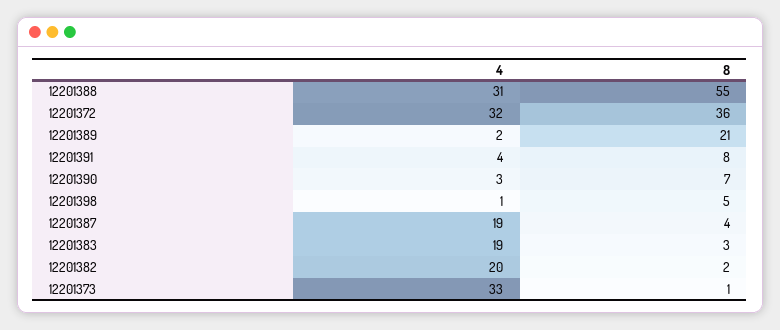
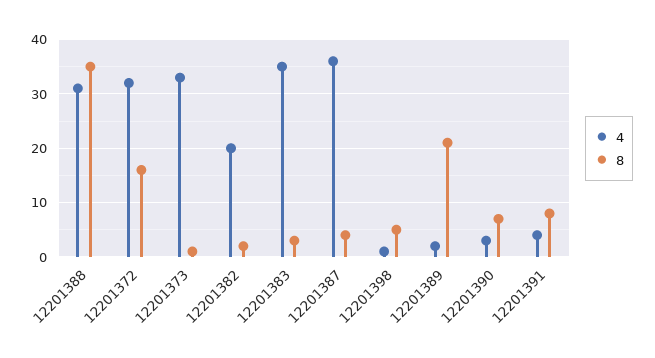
  {
    "4": {
      "12201388": 31,
      "12201372": 32,
      "12201389": 2,
      "12201391": 4,
      "12201390": 3,
      "12201398": 1,
-     "12201387": 19,
+     "12201387": 35,
-     "12201383": 19,
+     "12201383": 35,
      "12201382": 20,
      "12201373": 33
    },
    "8": {
-     "12201388": 55,
+     "12201388": 35,
-     "12201372": 36,
+     "12201372": 15,
      "12201389": 21,
      "12201391": 8,
      "12201390": 7,
      "12201398": 5,
      "12201387": 4,
      "12201383": 3,
      "12201382": 2,
      "12201373": 1
    }
  }

